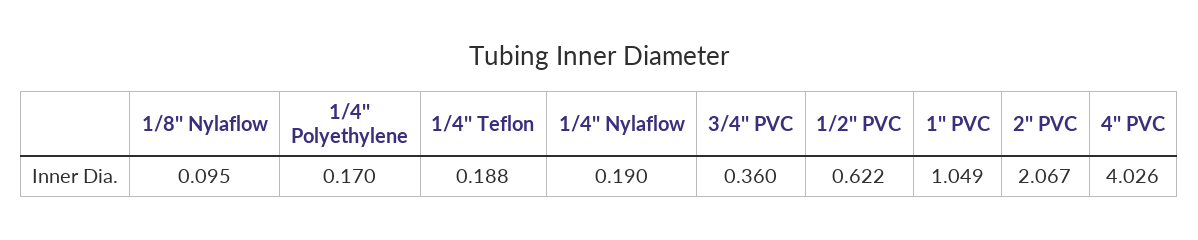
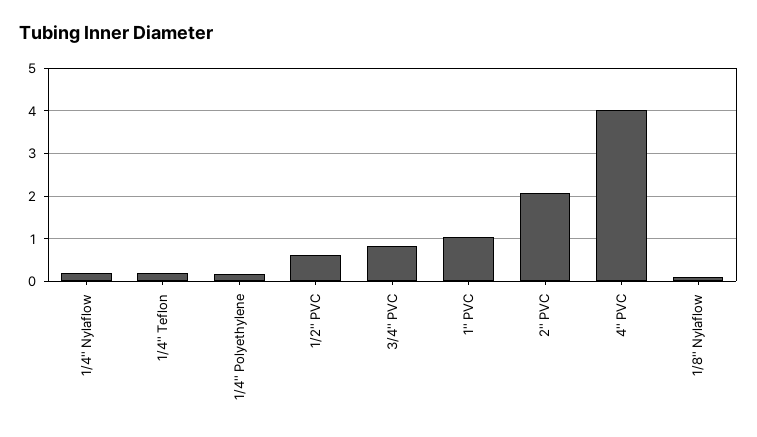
  {
    "1/8'' Nylaflow": 0.095,
    "1/4'' Polyethylene": 0.17,
    "1/4'' Teflon": 0.188,
    "1/4'' Nylaflow": 0.19,
-   "3/4'' PVC": 0.36,
+   "3/4'' PVC": 0.8,
    "1/2'' PVC": 0.622,
    "1'' PVC": 1.049,
    "2'' PVC": 2.067,
    "4'' PVC": 4.026
  }

